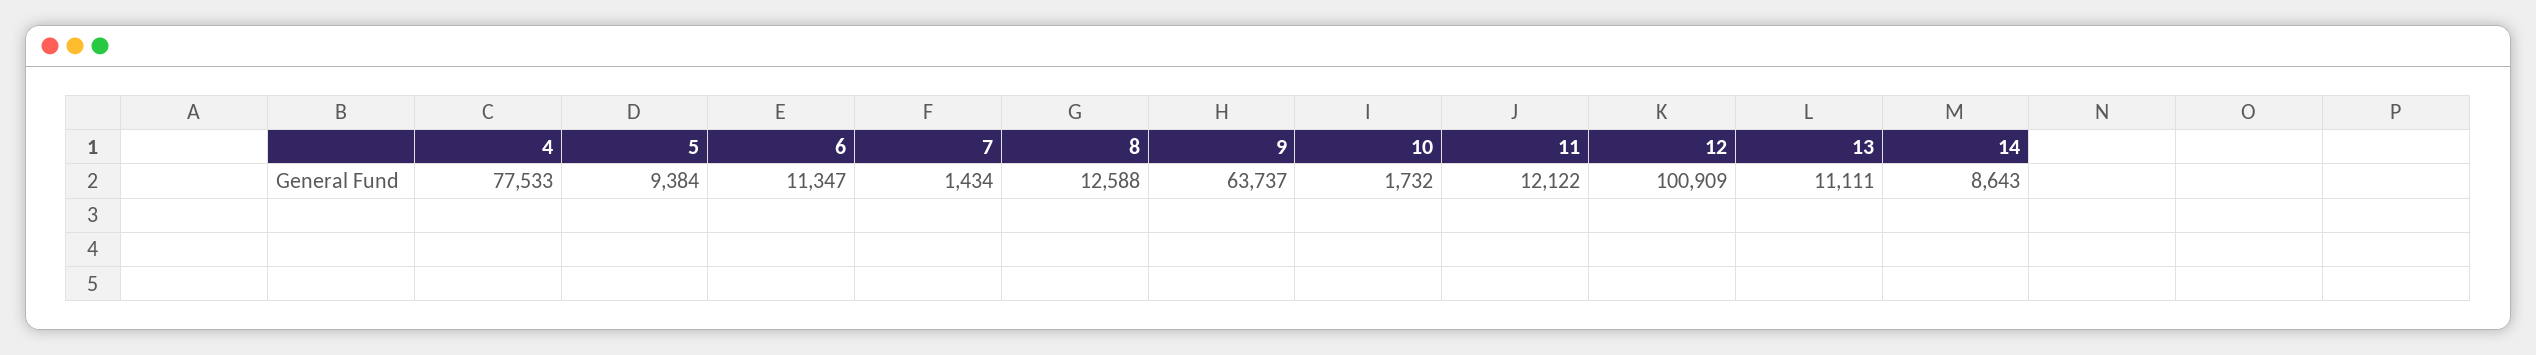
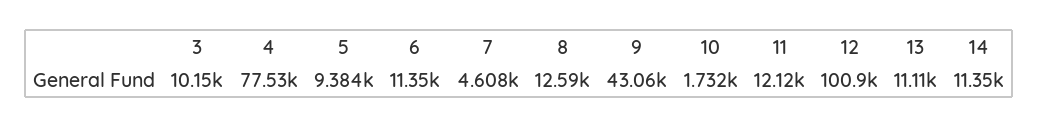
  {
    "4": 77533,
    "5": 9384,
    "6": 11347,
-   "7": 1434,
+   "7": 4608,
    "8": 12588,
-   "9": 63737,
+   "9": 43060,
    "10": 1732,
    "11": 12122,
    "12": 100909,
    "13": 11111,
-   "14": 8643
+   "14": 11350,
+   "3": 10150
  }

